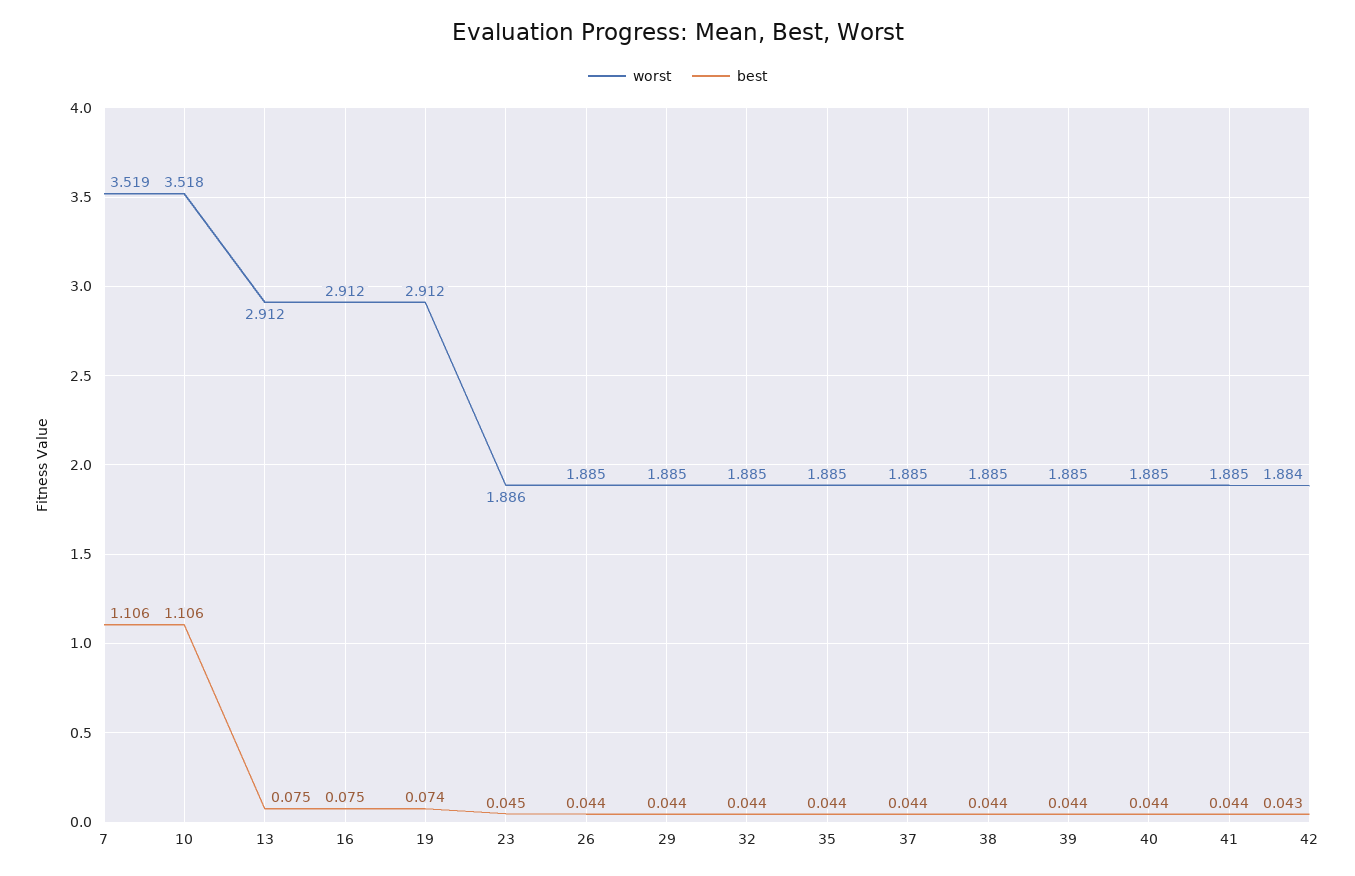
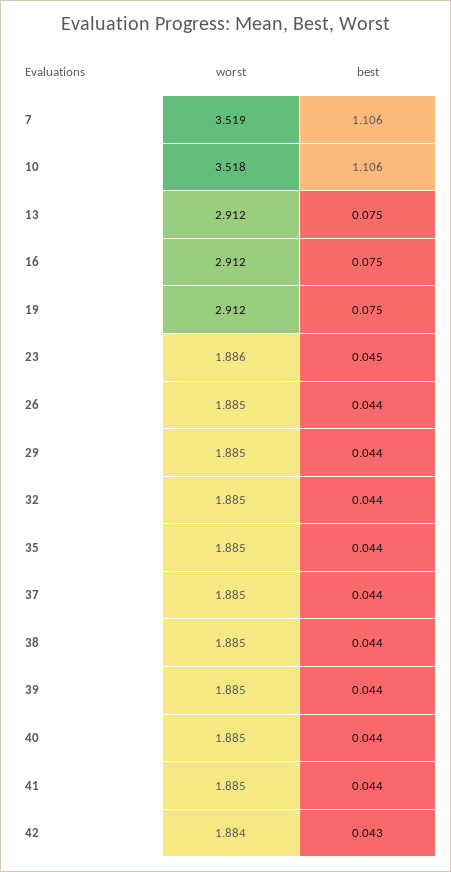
  {
    "worst": {
      "7": 3.519,
      "10": 3.518,
      "13": 2.912,
      "16": 2.912,
      "19": 2.912,
      "23": 1.886,
      "26": 1.885,
      "29": 1.885,
      "32": 1.885,
      "35": 1.885,
      "37": 1.885,
      "38": 1.885,
      "39": 1.885,
      "40": 1.885,
      "41": 1.885,
      "42": 1.884
    },
    "best": {
      "7": 1.106,
      "10": 1.106,
      "13": 0.075,
      "16": 0.075,
-     "19": 0.074,
+     "19": 0.075,
      "23": 0.045,
      "26": 0.044,
      "29": 0.044,
      "32": 0.044,
      "35": 0.044,
      "37": 0.044,
      "38": 0.044,
      "39": 0.044,
      "40": 0.044,
      "41": 0.044,
      "42": 0.043
    }
  }

